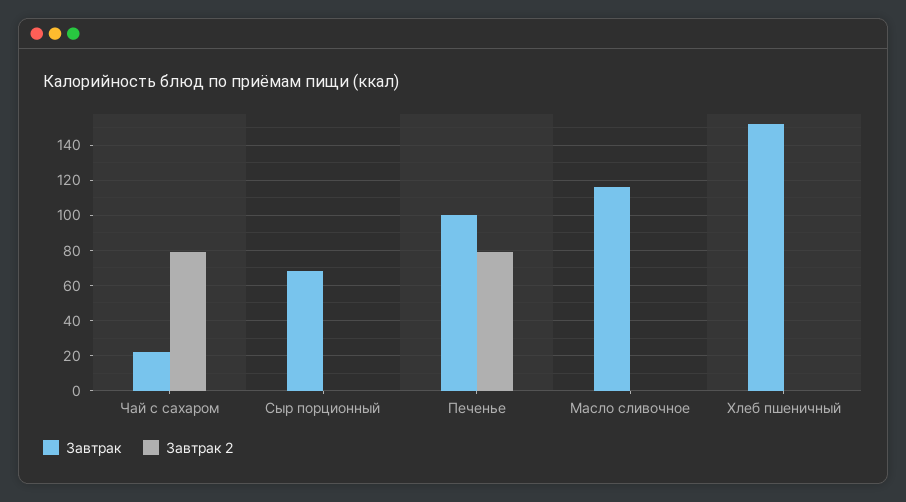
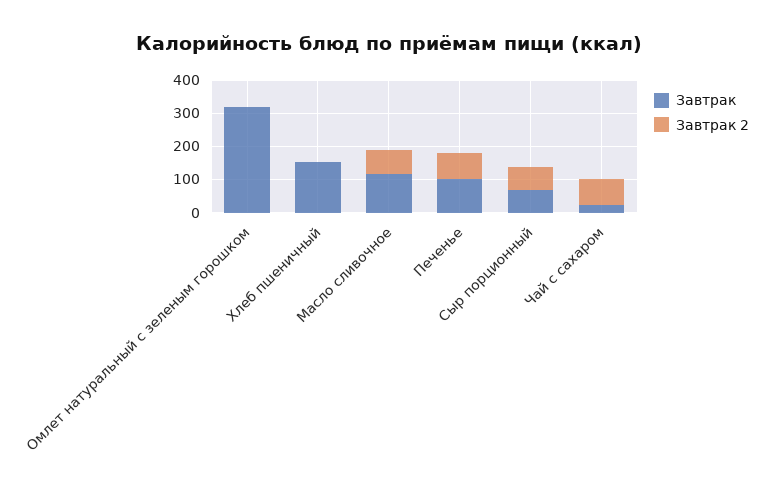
  {
    "Завтрак": {
      "Чай с сахаром": 20,
      "Сыр порционный": 70,
      "Печенье": 100,
      "Масло сливочное": 115,
-     "Хлеб пшеничный": 150
+     "Хлеб пшеничный": 150,
+     "Омлет натуральный с зеленым горошком": 325
    },
    "Завтрак 2": {
      "Чай с сахаром": 80,
-     "Сыр порционный": 0,
+     "Сыр порционный": 75,
      "Печенье": 80,
-     "Масло сливочное": 0,
+     "Масло сливочное": 75,
-     "Хлеб пшеничный": 0
+     "Хлеб пшеничный": 0,
+     "Омлет натуральный с зеленым горошком": 0
    }
  }

